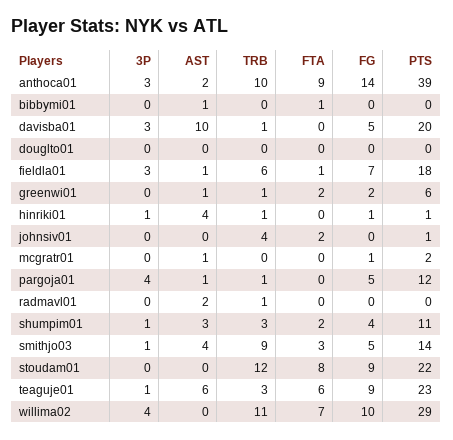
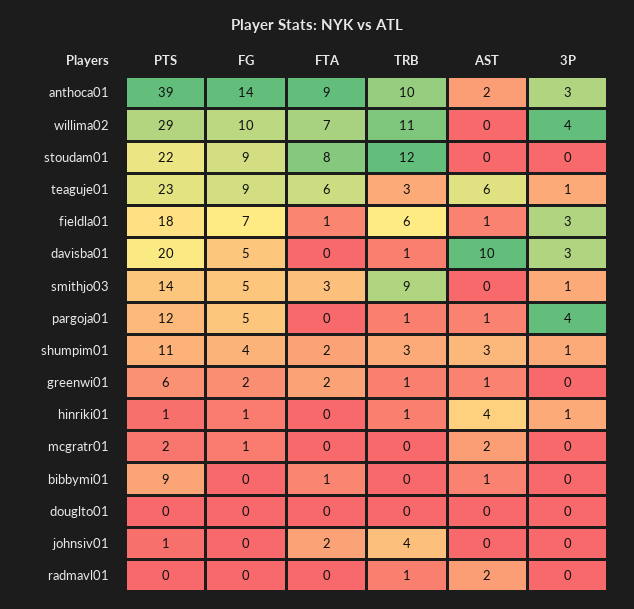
  {
    "3P": {
      "anthoca01": 3,
      "bibbymi01": 0,
      "davisba01": 3,
      "douglto01": 0,
      "fieldla01": 3,
      "greenwi01": 0,
      "hinriki01": 1,
      "johnsiv01": 0,
      "mcgratr01": 0,
      "pargoja01": 4,
      "radmavl01": 0,
      "shumpim01": 1,
      "smithjo03": 1,
      "stoudam01": 0,
      "teaguje01": 1,
      "willima02": 4
    },
    "AST": {
      "anthoca01": 2,
      "bibbymi01": 1,
      "davisba01": 10,
      "douglto01": 0,
      "fieldla01": 1,
      "greenwi01": 1,
      "hinriki01": 4,
      "johnsiv01": 0,
-     "mcgratr01": 1,
+     "mcgratr01": 2,
      "pargoja01": 1,
      "radmavl01": 2,
      "shumpim01": 3,
-     "smithjo03": 4,
+     "smithjo03": 0,
      "stoudam01": 0,
      "teaguje01": 6,
      "willima02": 0
    },
    "TRB": {
      "anthoca01": 10,
      "bibbymi01": 0,
      "davisba01": 1,
      "douglto01": 0,
      "fieldla01": 6,
      "greenwi01": 1,
      "hinriki01": 1,
      "johnsiv01": 4,
      "mcgratr01": 0,
      "pargoja01": 1,
      "radmavl01": 1,
      "shumpim01": 3,
      "smithjo03": 9,
      "stoudam01": 12,
      "teaguje01": 3,
      "willima02": 11
    },
    "FTA": {
      "anthoca01": 9,
      "bibbymi01": 1,
      "davisba01": 0,
      "douglto01": 0,
      "fieldla01": 1,
      "greenwi01": 2,
      "hinriki01": 0,
      "johnsiv01": 2,
      "mcgratr01": 0,
      "pargoja01": 0,
      "radmavl01": 0,
      "shumpim01": 2,
      "smithjo03": 3,
      "stoudam01": 8,
      "teaguje01": 6,
      "willima02": 7
    },
    "FG": {
      "anthoca01": 14,
      "bibbymi01": 0,
      "davisba01": 5,
      "douglto01": 0,
      "fieldla01": 7,
      "greenwi01": 2,
      "hinriki01": 1,
      "johnsiv01": 0,
      "mcgratr01": 1,
      "pargoja01": 5,
      "radmavl01": 0,
      "shumpim01": 4,
      "smithjo03": 5,
      "stoudam01": 9,
      "teaguje01": 9,
      "willima02": 10
    },
    "PTS": {
      "anthoca01": 39,
-     "bibbymi01": 0,
+     "bibbymi01": 9,
      "davisba01": 20,
      "douglto01": 0,
      "fieldla01": 18,
      "greenwi01": 6,
      "hinriki01": 1,
      "johnsiv01": 1,
      "mcgratr01": 2,
      "pargoja01": 12,
      "radmavl01": 0,
      "shumpim01": 11,
      "smithjo03": 14,
      "stoudam01": 22,
      "teaguje01": 23,
      "willima02": 29
    }
  }

